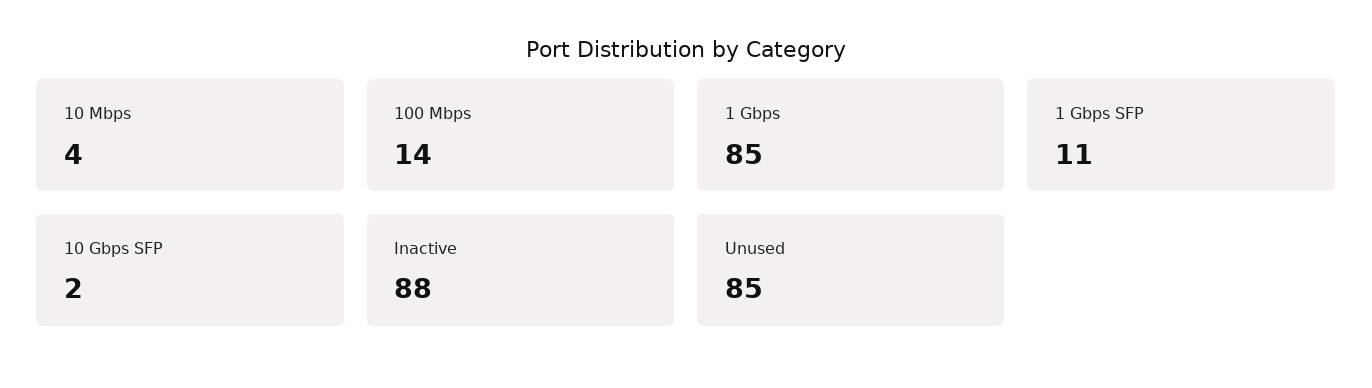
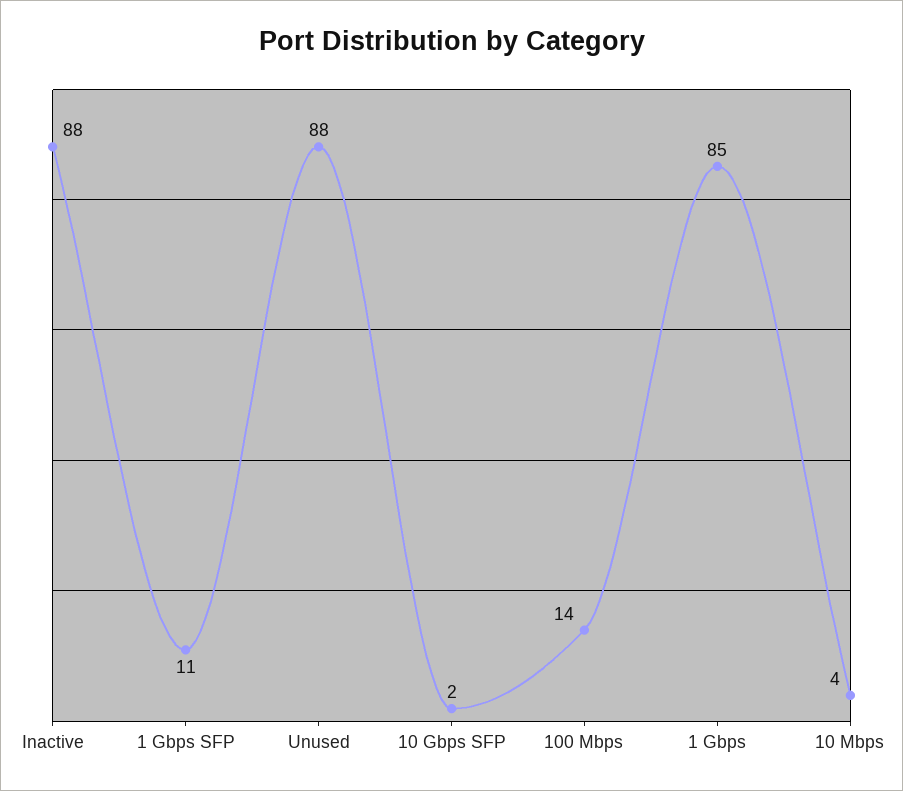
  {
    "10 Mbps": 4,
    "100 Mbps": 14,
    "1 Gbps": 85,
    "1 Gbps SFP": 11,
    "10 Gbps SFP": 2,
    "Inactive": 88,
-   "Unused": 85
+   "Unused": 88
  }

